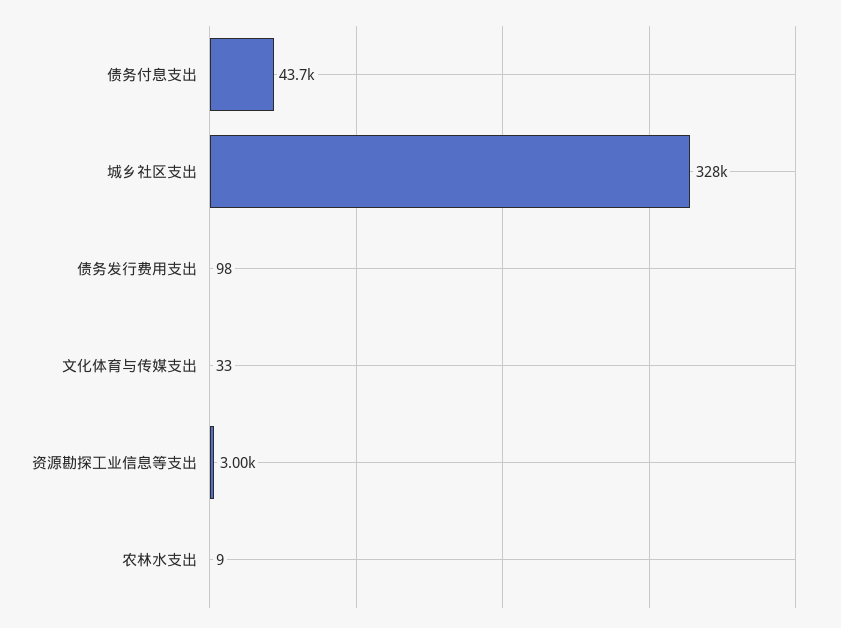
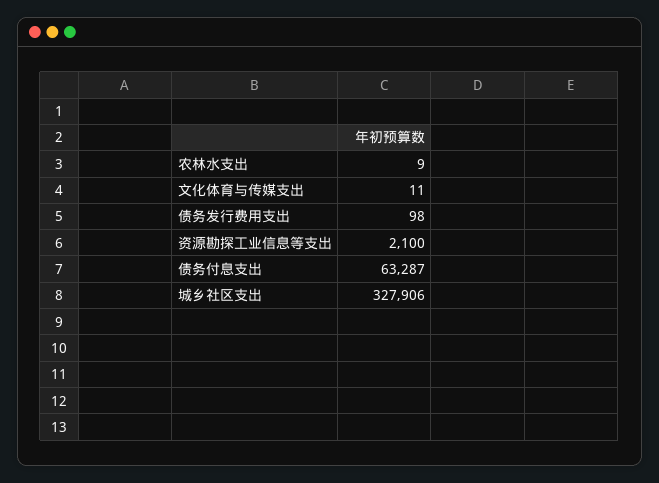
  {
-   "债务付息支出": 43700,
+   "债务付息支出": 63287,
    "城乡社区支出": 327906,
    "债务发行费用支出": 98,
-   "文化体育与传媒支出": 33,
+   "文化体育与传媒支出": 11,
-   "资源勘探工业信息等支出": 3000,
+   "资源勘探工业信息等支出": 2100,
    "农林水支出": 9
  }

